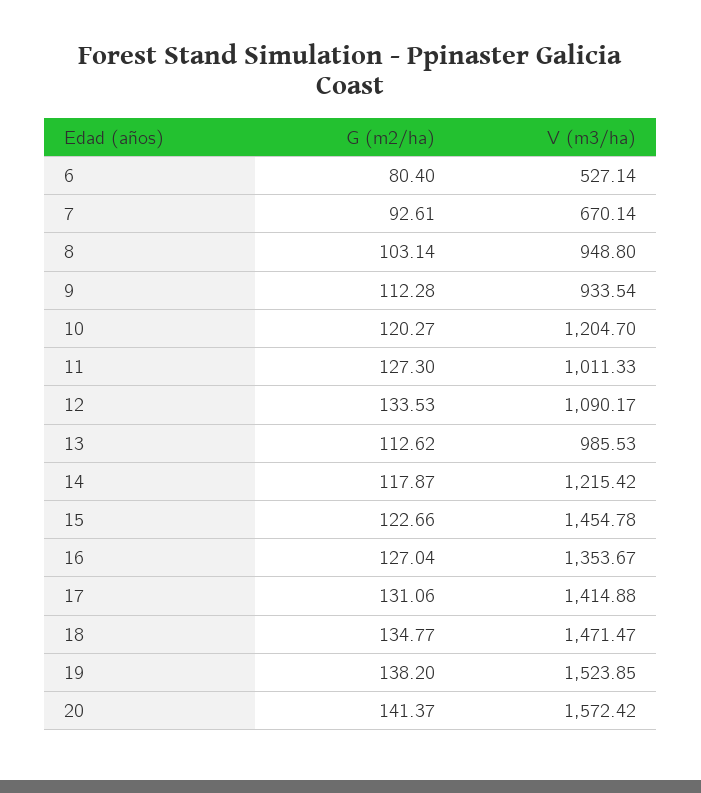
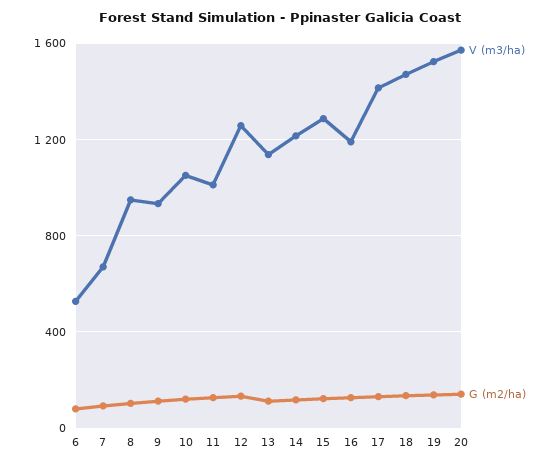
  {
    "G (m2/ha)": {
      "6": 80.4,
      "7": 92.61,
      "8": 103.14,
      "9": 112.28,
      "10": 120.27,
      "11": 127.3,
      "12": 133.53,
      "13": 112.62,
      "14": 117.87,
      "15": 122.66,
      "16": 127.04,
      "17": 131.06,
      "18": 134.77,
      "19": 138.2,
      "20": 141.37
    },
    "V (m3/ha)": {
      "6": 527.14,
      "7": 670.14,
      "8": 948.8,
      "9": 933.54,
-     "10": 1204.7,
+     "10": 1050,
      "11": 1011.33,
-     "12": 1090.17,
+     "12": 1250,
-     "13": 985.53,
+     "13": 1150,
      "14": 1215.42,
-     "15": 1454.78,
+     "15": 1300,
-     "16": 1353.67,
+     "16": 1200,
      "17": 1414.88,
      "18": 1471.47,
      "19": 1523.85,
      "20": 1572.42
    }
  }

